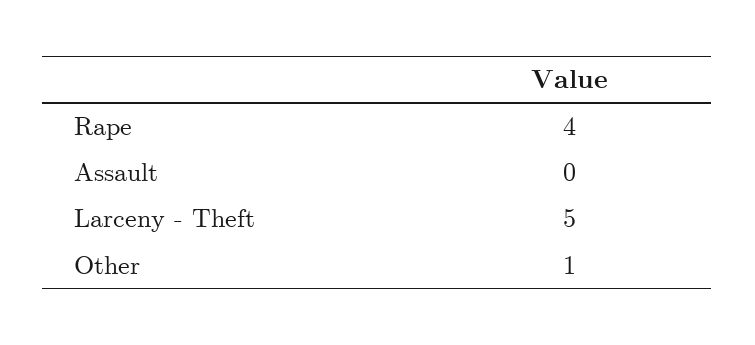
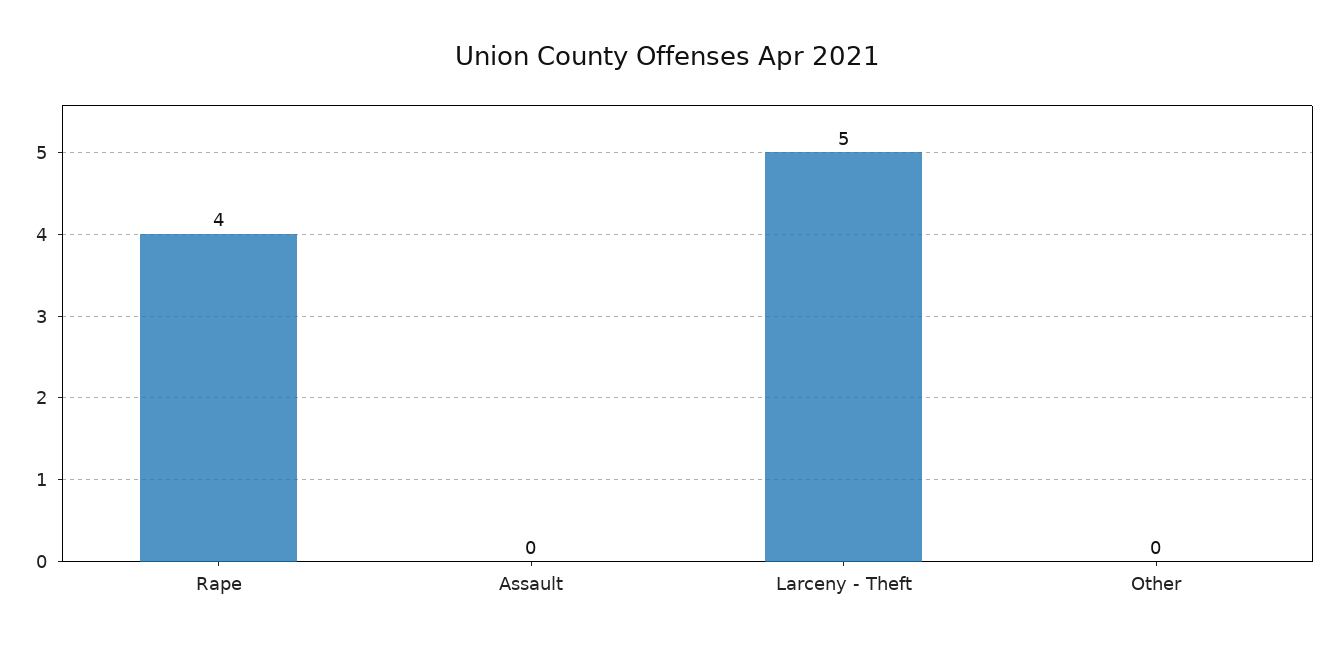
  {
    "Rape": 4,
    "Assault": 0,
    "Larceny - Theft": 5,
-   "Other": 1
+   "Other": 0
  }

